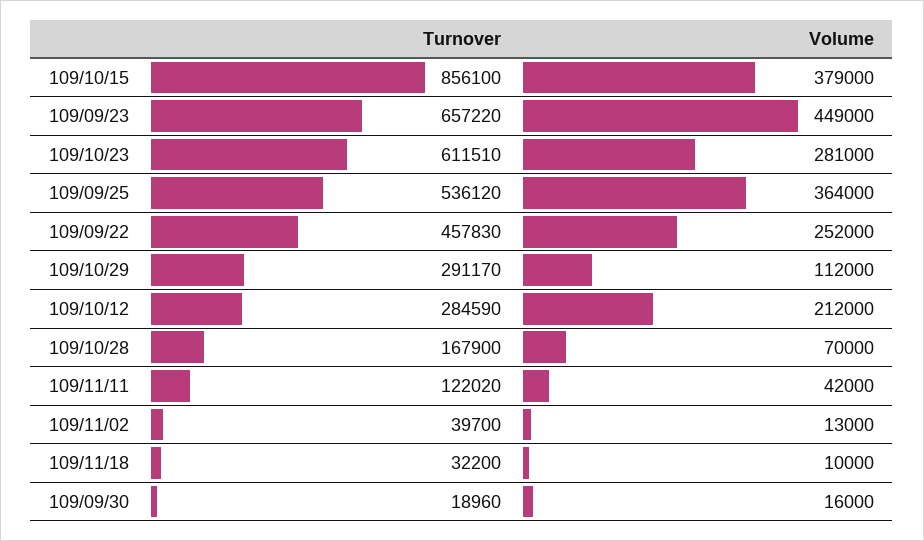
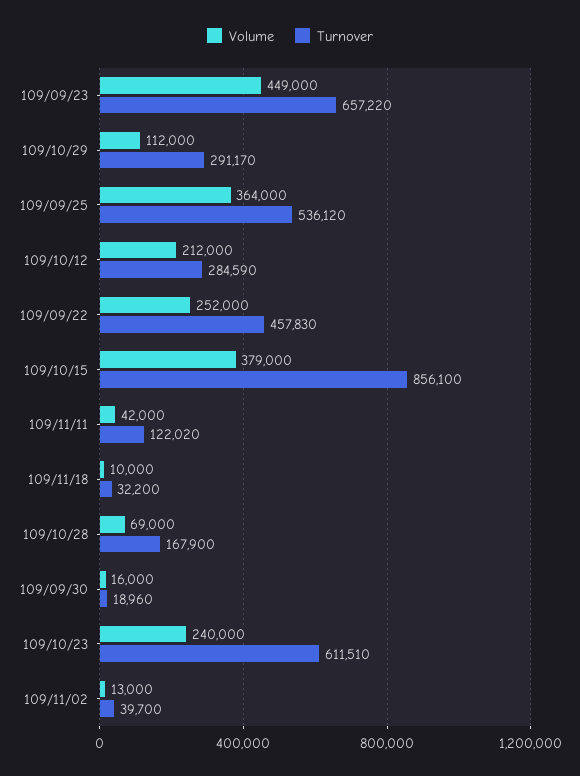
  {
    "Turnover": {
      "109/10/15": 856100,
      "109/09/23": 657220,
      "109/10/23": 611510,
      "109/09/25": 536120,
      "109/09/22": 457830,
      "109/10/29": 291170,
      "109/10/12": 284590,
      "109/10/28": 167900,
      "109/11/11": 122020,
      "109/11/02": 39700,
      "109/11/18": 32200,
      "109/09/30": 18960
    },
    "Volume": {
      "109/10/15": 379000,
      "109/09/23": 449000,
-     "109/10/23": 281000,
+     "109/10/23": 240000,
      "109/09/25": 364000,
      "109/09/22": 252000,
      "109/10/29": 112000,
      "109/10/12": 212000,
-     "109/10/28": 70000,
+     "109/10/28": 69000,
      "109/11/11": 42000,
      "109/11/02": 13000,
      "109/11/18": 10000,
      "109/09/30": 16000
    }
  }

